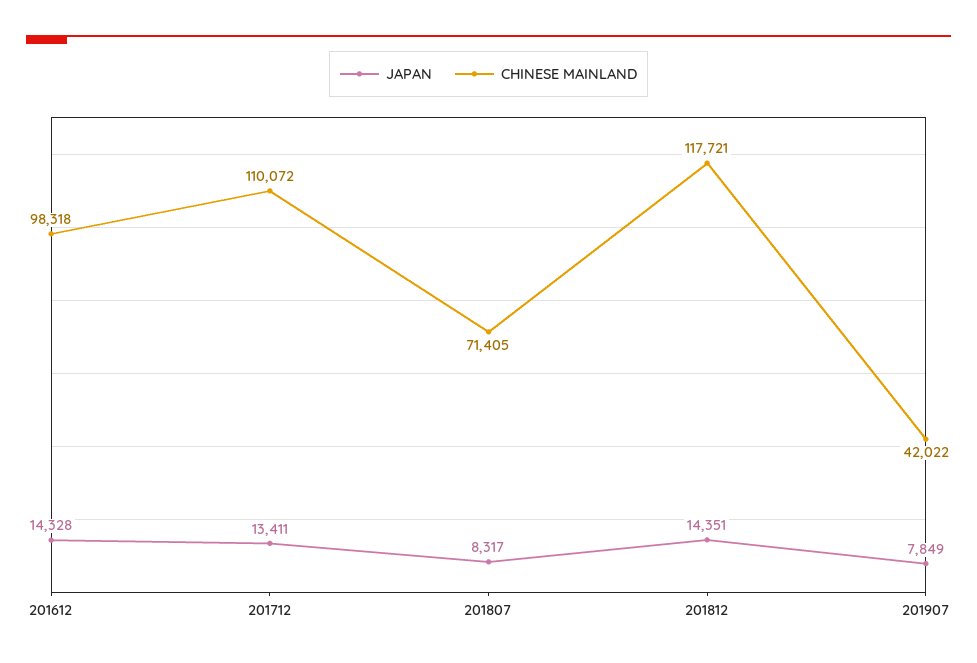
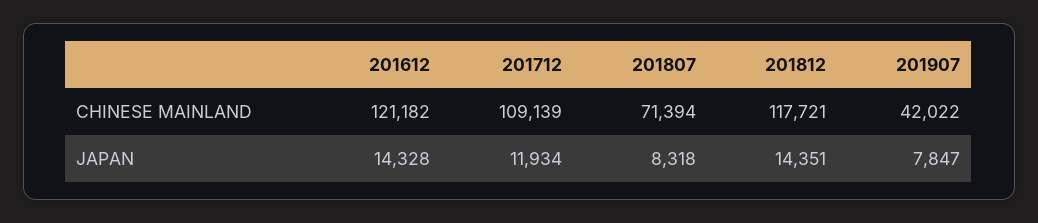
  {
    "JAPAN": {
      "201612": 14328,
-     "201712": 13411,
+     "201712": 11934,
-     "201807": 8317,
+     "201807": 8318,
      "201812": 14351,
-     "201907": 7849
+     "201907": 7847
    },
    "CHINESE MAINLAND": {
-     "201612": 98318,
+     "201612": 121182,
-     "201712": 110072,
+     "201712": 109139,
-     "201807": 71405,
+     "201807": 71394,
      "201812": 117721,
      "201907": 42022
    }
  }

